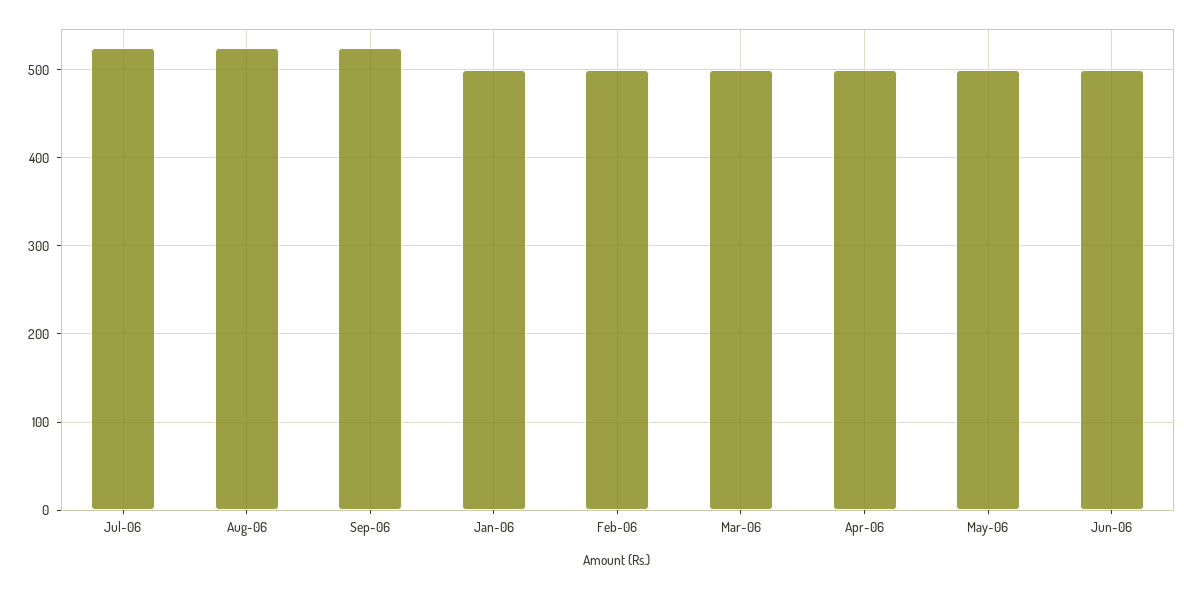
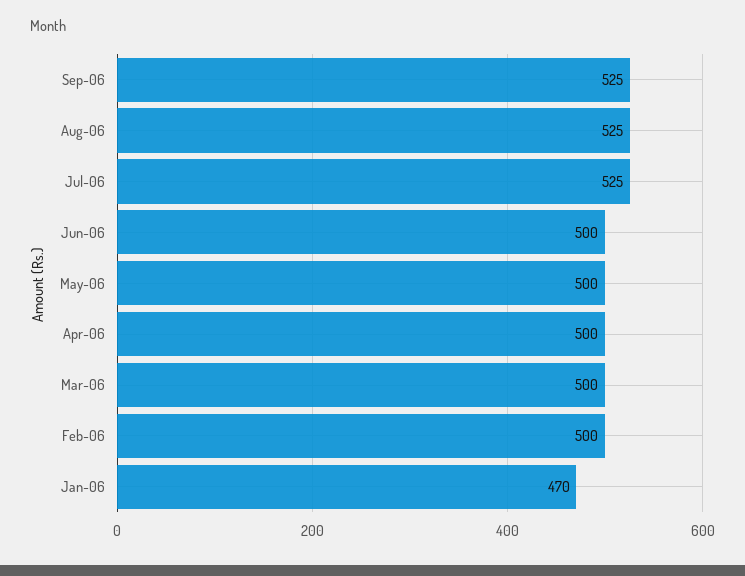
  {
    "Jul-06": 525,
    "Aug-06": 525,
    "Sep-06": 525,
-   "Jan-06": 500,
+   "Jan-06": 470,
    "Feb-06": 500,
    "Mar-06": 500,
    "Apr-06": 500,
    "May-06": 500,
    "Jun-06": 500
  }

